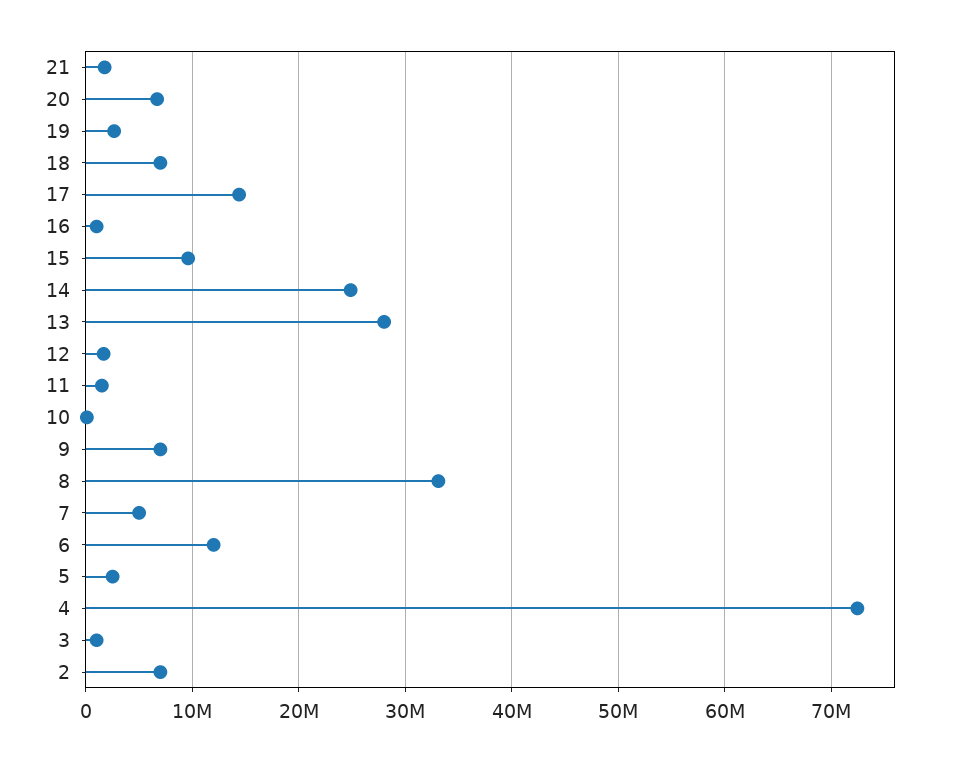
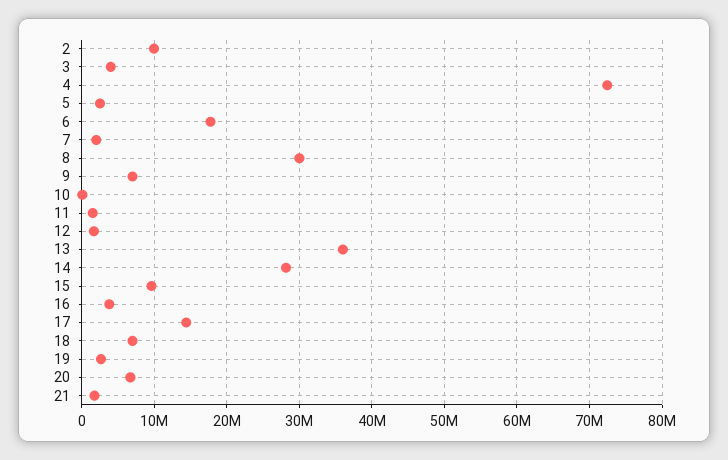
  {
    "21": 2000000,
    "20": 7000000,
    "19": 3000000,
    "18": 7000000,
    "17": 14000000,
-   "16": 1000000,
+   "16": 4000000,
    "15": 10000000,
-   "14": 25000000,
+   "14": 28000000,
-   "13": 28000000,
+   "13": 36000000,
    "12": 2000000,
    "11": 2000000,
    "10": 0,
    "9": 7000000,
-   "8": 33000000,
+   "8": 30000000,
-   "7": 5000000,
+   "7": 2000000,
-   "6": 12000000,
+   "6": 18000000,
    "5": 3000000,
    "4": 72000000,
-   "3": 1000000,
+   "3": 4000000,
-   "2": 7000000
+   "2": 10000000
  }

